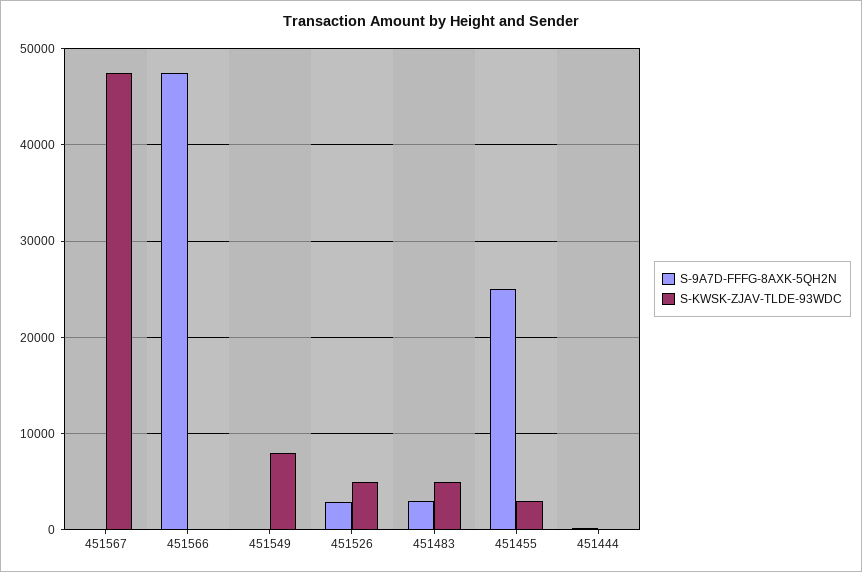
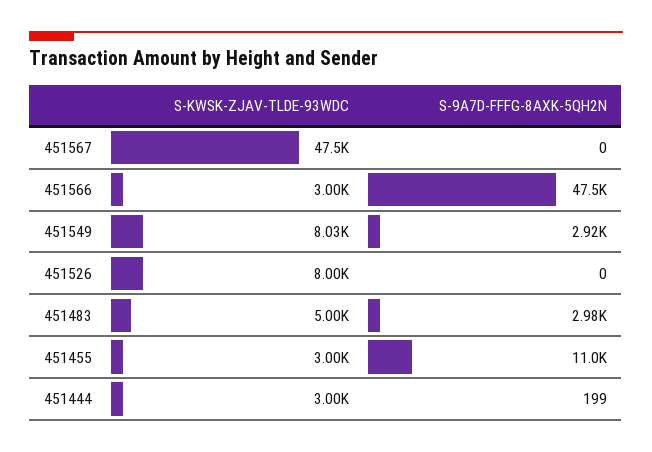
  {
    "S-9A7D-FFFG-8AXK-5QH2N": {
      "451567": 0,
      "451566": 47500,
-     "451549": 0,
+     "451549": 2920,
-     "451526": 3000,
+     "451526": 0,
      "451483": 2980,
-     "451455": 25000,
+     "451455": 11000,
      "451444": 199
    },
    "S-KWSK-ZJAV-TLDE-93WDC": {
      "451567": 47500,
-     "451566": 0,
+     "451566": 3000,
      "451549": 8030,
-     "451526": 5000,
+     "451526": 8000,
      "451483": 5000,
      "451455": 3000,
-     "451444": 0
+     "451444": 3000
    }
  }

